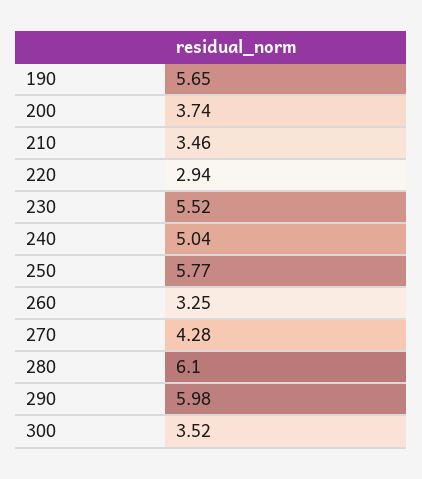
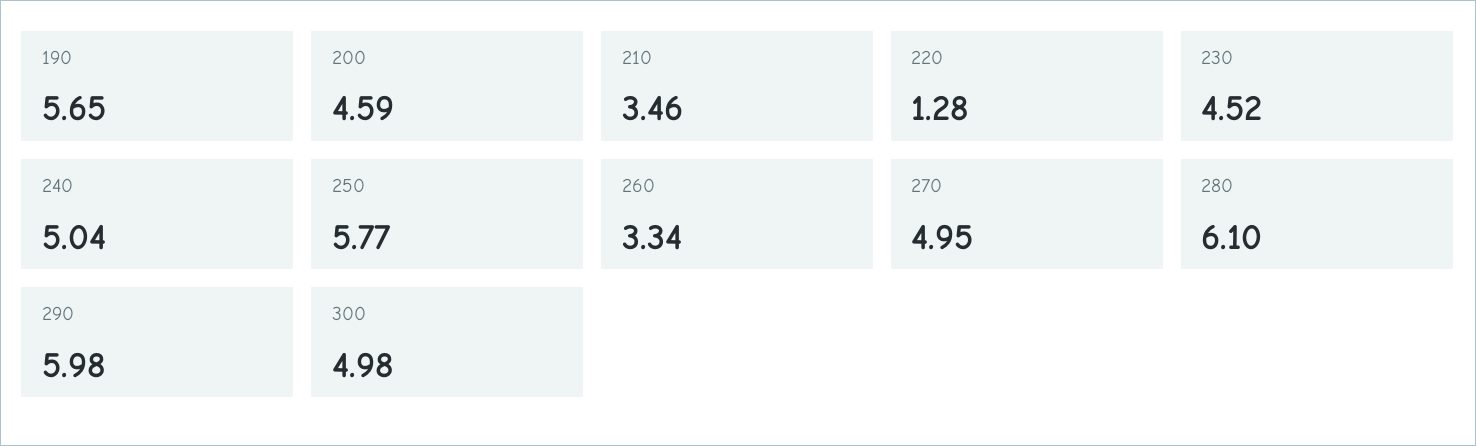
  {
    "190": 5.65,
-   "200": 3.74,
+   "200": 4.59,
    "210": 3.46,
-   "220": 2.94,
+   "220": 1.28,
-   "230": 5.52,
+   "230": 4.52,
    "240": 5.04,
    "250": 5.77,
-   "260": 3.25,
+   "260": 3.34,
-   "270": 4.28,
+   "270": 4.95,
    "280": 6.1,
    "290": 5.98,
-   "300": 3.52
+   "300": 4.98
  }

